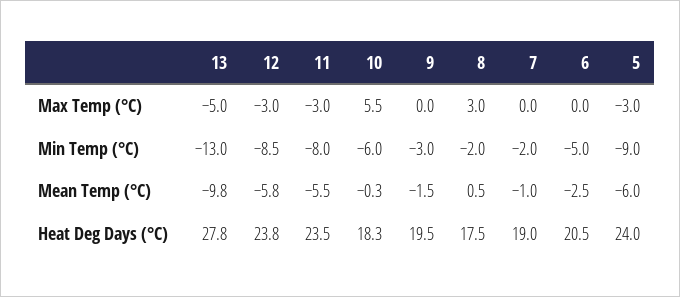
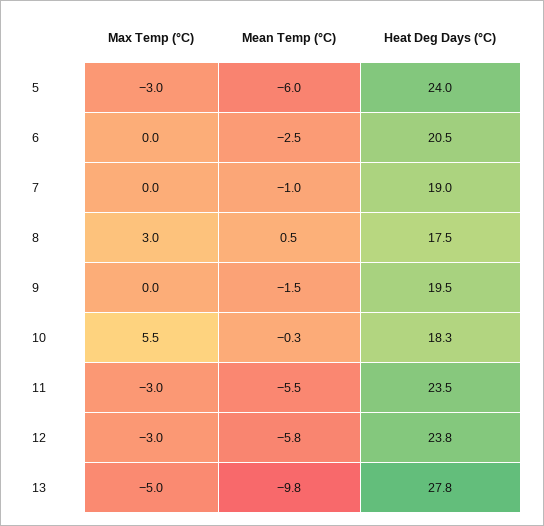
  {
    "13": {
      "Max Temp (°C)": -5,
-     "Min Temp (°C)": -13,
      "Mean Temp (°C)": -9.8,
      "Heat Deg Days (°C)": 27.8
    },
    "12": {
      "Max Temp (°C)": -3,
-     "Min Temp (°C)": -8.5,
      "Mean Temp (°C)": -5.8,
      "Heat Deg Days (°C)": 23.8
    },
    "11": {
      "Max Temp (°C)": -3,
-     "Min Temp (°C)": -8,
      "Mean Temp (°C)": -5.5,
      "Heat Deg Days (°C)": 23.5
    },
    "10": {
      "Max Temp (°C)": 5.5,
-     "Min Temp (°C)": -6,
      "Mean Temp (°C)": -0.3,
      "Heat Deg Days (°C)": 18.3
    },
    "9": {
      "Max Temp (°C)": 0,
-     "Min Temp (°C)": -3,
      "Mean Temp (°C)": -1.5,
      "Heat Deg Days (°C)": 19.5
    },
    "8": {
      "Max Temp (°C)": 3,
-     "Min Temp (°C)": -2,
      "Mean Temp (°C)": 0.5,
      "Heat Deg Days (°C)": 17.5
    },
    "7": {
      "Max Temp (°C)": 0,
-     "Min Temp (°C)": -2,
      "Mean Temp (°C)": -1,
      "Heat Deg Days (°C)": 19
    },
    "6": {
      "Max Temp (°C)": 0,
-     "Min Temp (°C)": -5,
      "Mean Temp (°C)": -2.5,
      "Heat Deg Days (°C)": 20.5
    },
    "5": {
      "Max Temp (°C)": -3,
-     "Min Temp (°C)": -9,
      "Mean Temp (°C)": -6,
      "Heat Deg Days (°C)": 24
    }
  }

